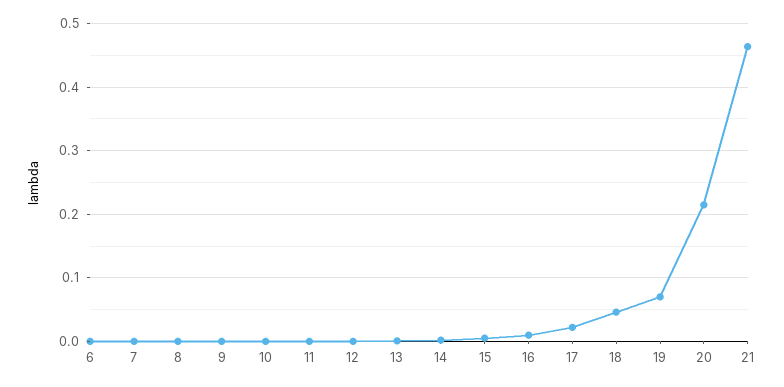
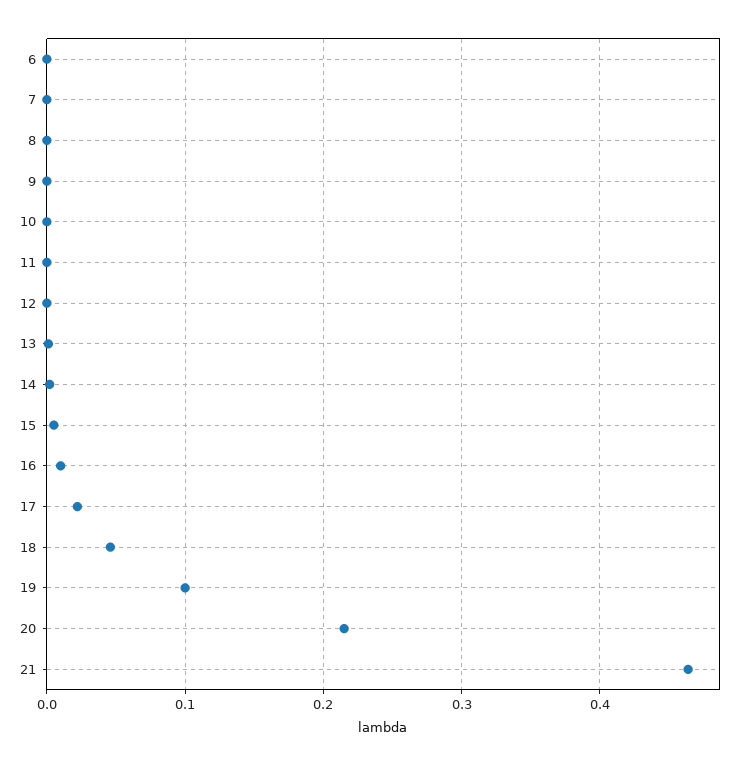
  {
    "6": 0,
    "7": 0,
    "8": 0,
    "9": 0,
    "10": 0,
    "11": 0,
    "12": 0,
    "13": 0,
    "14": 0,
    "15": 0.01,
    "16": 0.01,
    "17": 0.02,
    "18": 0.05,
-   "19": 0.07,
+   "19": 0.1,
    "20": 0.22,
    "21": 0.46
  }

